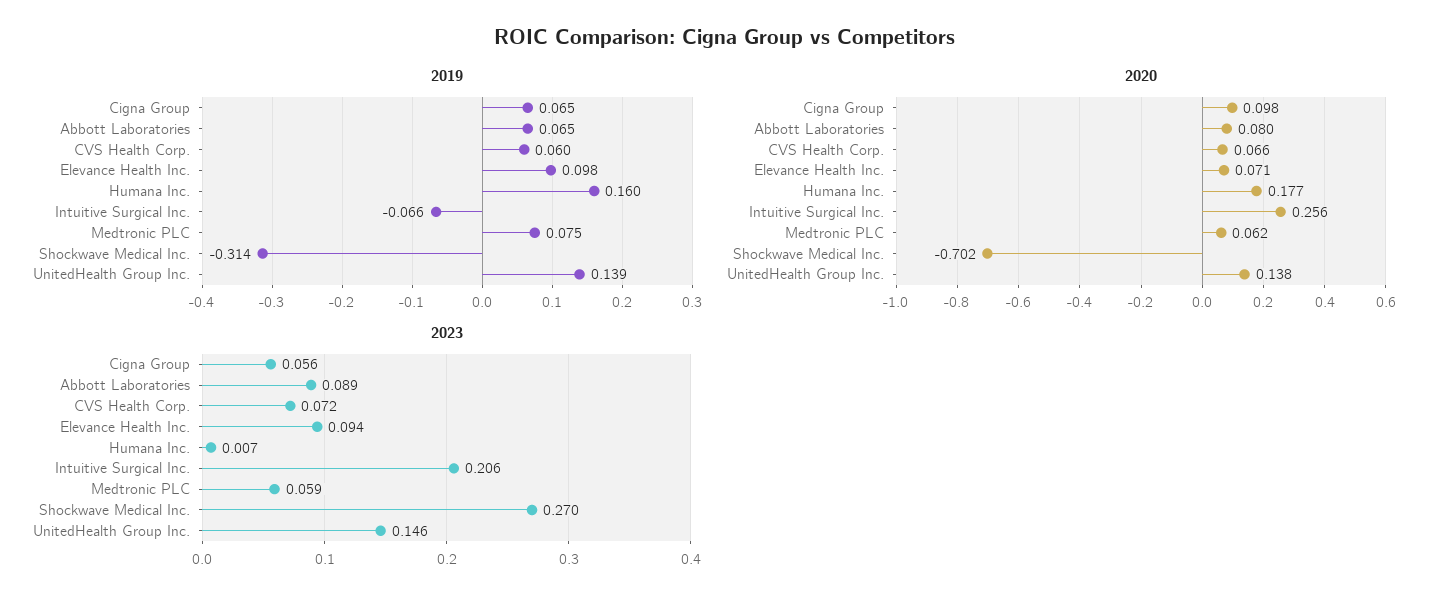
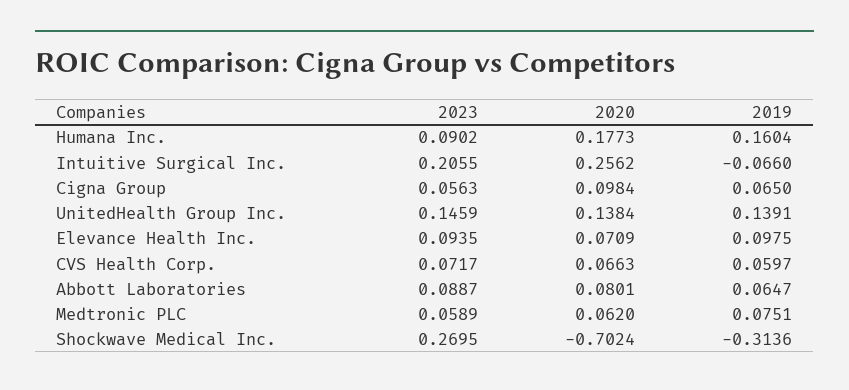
  {
    "2019": {
      "Cigna Group": 0.065,
      "Abbott Laboratories": 0.0647,
      "CVS Health Corp.": 0.0597,
      "Elevance Health Inc.": 0.0975,
      "Humana Inc.": 0.1604,
      "Intuitive Surgical Inc.": -0.066,
      "Medtronic PLC": 0.0751,
      "Shockwave Medical Inc.": -0.3136,
      "UnitedHealth Group Inc.": 0.1391
    },
    "2020": {
      "Cigna Group": 0.0984,
      "Abbott Laboratories": 0.0801,
      "CVS Health Corp.": 0.0663,
      "Elevance Health Inc.": 0.0709,
      "Humana Inc.": 0.1773,
      "Intuitive Surgical Inc.": 0.2562,
      "Medtronic PLC": 0.062,
      "Shockwave Medical Inc.": -0.7024,
      "UnitedHealth Group Inc.": 0.1384
    },
    "2023": {
      "Cigna Group": 0.0563,
      "Abbott Laboratories": 0.0887,
      "CVS Health Corp.": 0.0717,
      "Elevance Health Inc.": 0.0935,
-     "Humana Inc.": 0.007,
+     "Humana Inc.": 0.0902,
      "Intuitive Surgical Inc.": 0.2055,
      "Medtronic PLC": 0.0589,
      "Shockwave Medical Inc.": 0.2695,
      "UnitedHealth Group Inc.": 0.1459
    }
  }

